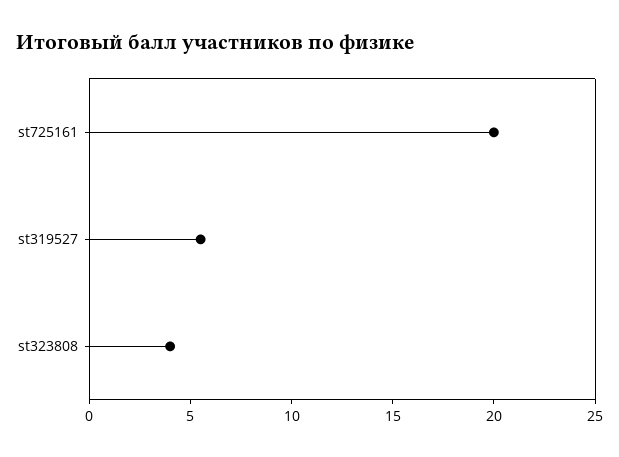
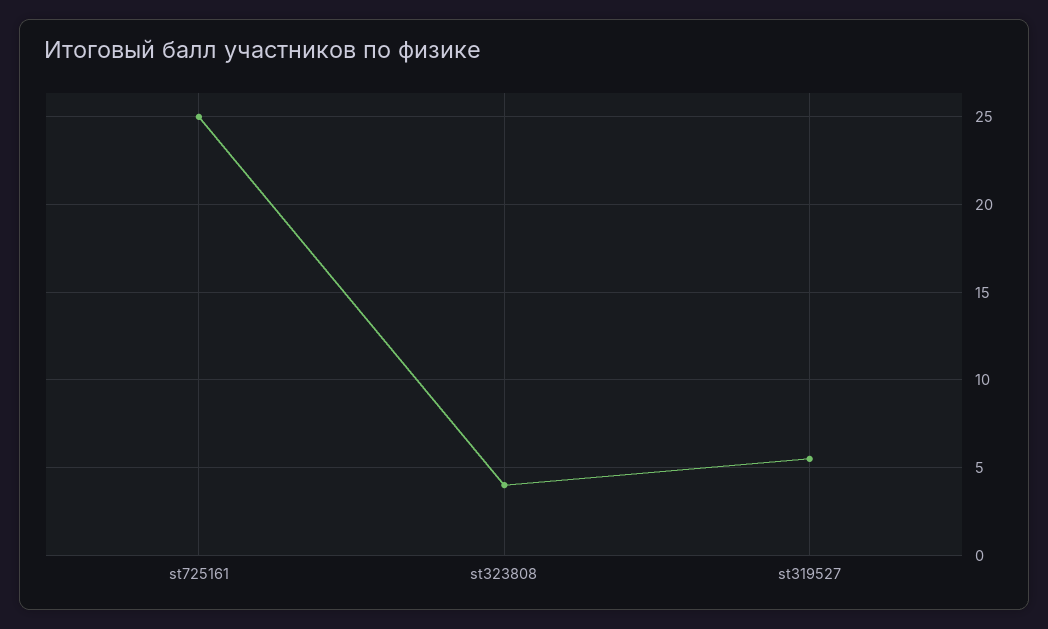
  {
-   "st725161": 20,
+   "st725161": 25,
    "st319527": 5.5,
    "st323808": 4
  }

